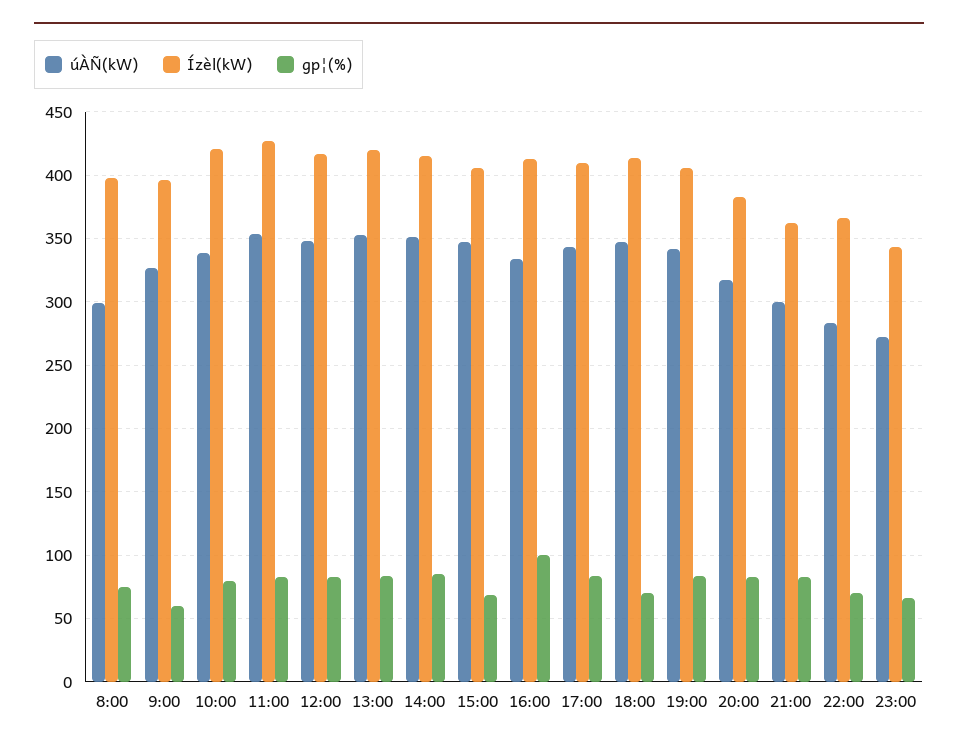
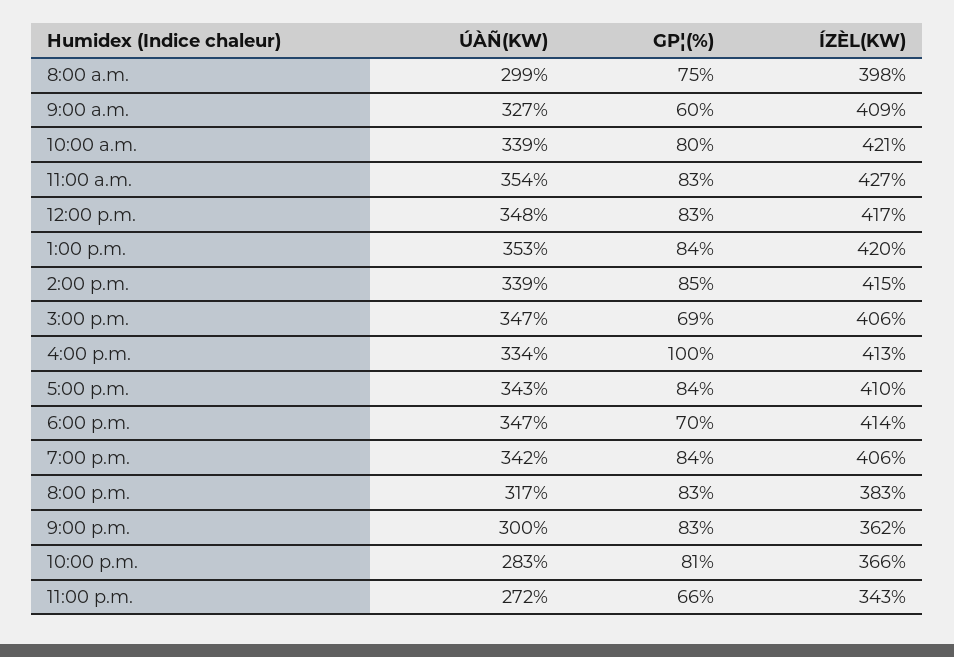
  {
    "úÀÑ(kW)": {
      "8:00": 299,
      "9:00": 327,
      "10:00": 339,
      "11:00": 354,
      "12:00": 348,
      "13:00": 353,
-     "14:00": 350,
+     "14:00": 339,
      "15:00": 347,
      "16:00": 334,
      "17:00": 343,
      "18:00": 347,
      "19:00": 342,
      "20:00": 317,
      "21:00": 300,
      "22:00": 283,
      "23:00": 272
    },
    "Ízèl(kW)": {
      "8:00": 398,
-     "9:00": 395,
+     "9:00": 409,
      "10:00": 421,
      "11:00": 427,
      "12:00": 417,
      "13:00": 420,
      "14:00": 415,
      "15:00": 406,
      "16:00": 413,
      "17:00": 410,
      "18:00": 414,
      "19:00": 406,
      "20:00": 383,
      "21:00": 362,
      "22:00": 366,
      "23:00": 343
    },
    "gp¦(%)": {
      "8:00": 75,
      "9:00": 60,
      "10:00": 80,
      "11:00": 83,
      "12:00": 83,
      "13:00": 84,
      "14:00": 85,
      "15:00": 69,
      "16:00": 100,
      "17:00": 84,
      "18:00": 70,
      "19:00": 84,
      "20:00": 83,
      "21:00": 83,
-     "22:00": 70,
+     "22:00": 81,
      "23:00": 66
    }
  }

